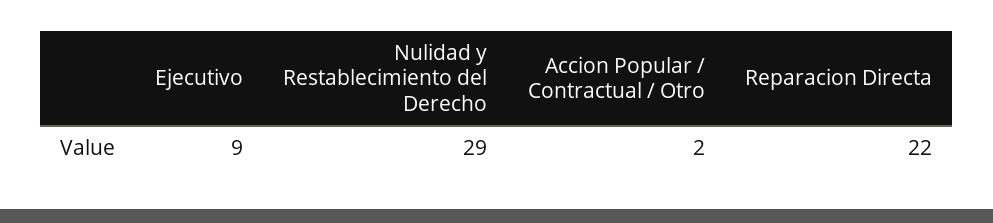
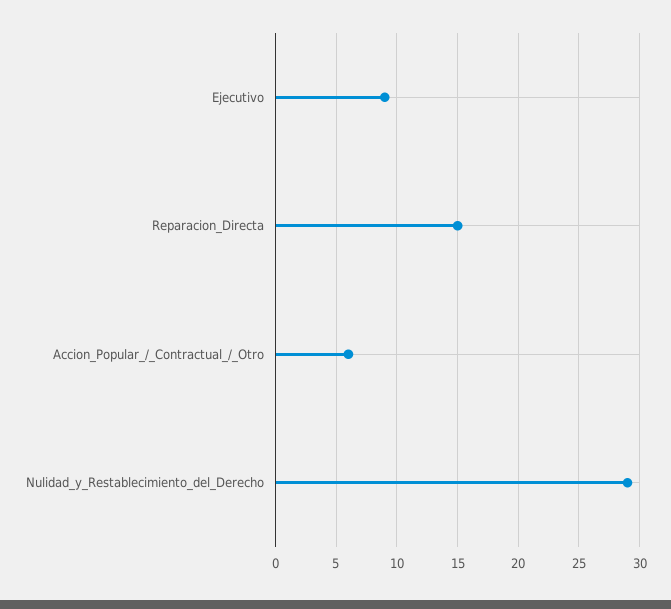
  {
    "Ejecutivo": 9,
    "Nulidad y Restablecimiento del Derecho": 29,
-   "Accion Popular / Contractual / Otro": 2,
+   "Accion Popular / Contractual / Otro": 6,
-   "Reparacion Directa": 22
+   "Reparacion Directa": 15
  }

